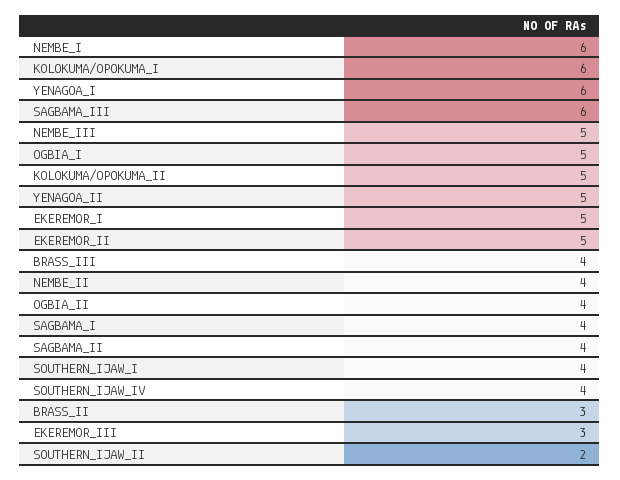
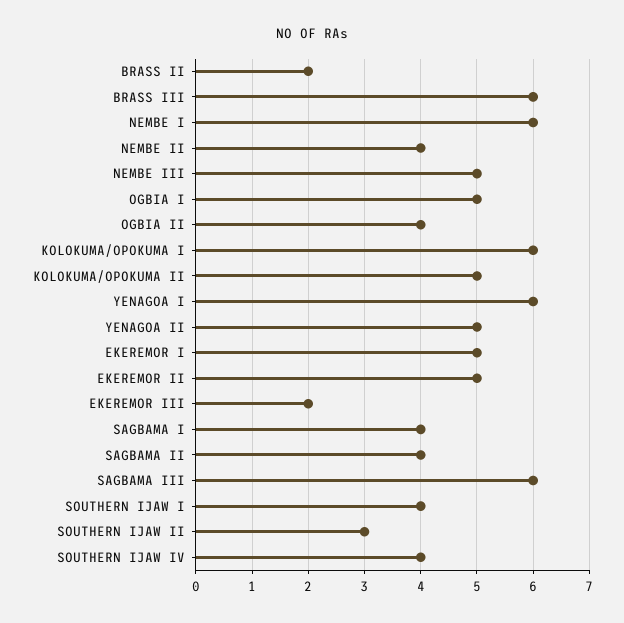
  {
    "NEMBE_I": 6,
    "KOLOKUMA/OPOKUMA_I": 6,
    "YENAGOA_I": 6,
    "SAGBAMA_III": 6,
    "NEMBE_III": 5,
    "OGBIA_I": 5,
    "KOLOKUMA/OPOKUMA_II": 5,
    "YENAGOA_II": 5,
    "EKEREMOR_I": 5,
    "EKEREMOR_II": 5,
-   "BRASS_III": 4,
+   "BRASS_III": 6,
    "NEMBE_II": 4,
    "OGBIA_II": 4,
    "SAGBAMA_I": 4,
    "SAGBAMA_II": 4,
    "SOUTHERN_IJAW_I": 4,
    "SOUTHERN_IJAW_IV": 4,
-   "BRASS_II": 3,
+   "BRASS_II": 2,
-   "EKEREMOR_III": 3,
+   "EKEREMOR_III": 2,
-   "SOUTHERN_IJAW_II": 2
+   "SOUTHERN_IJAW_II": 3
  }

